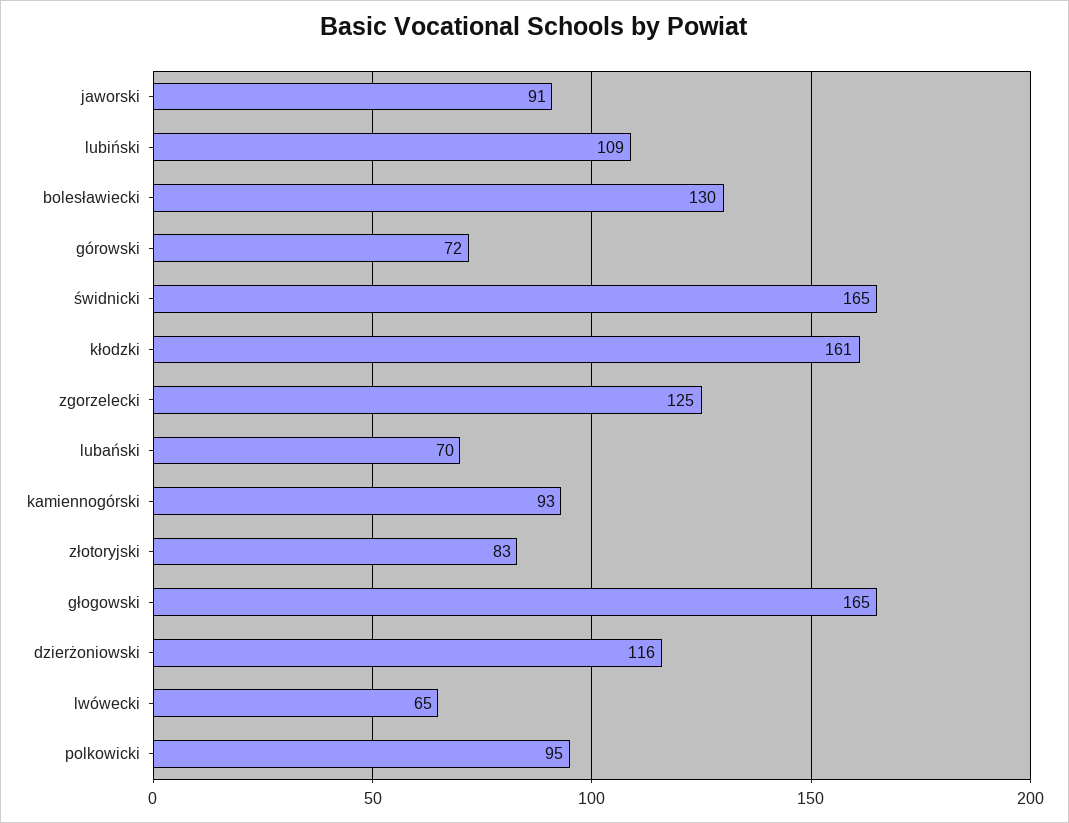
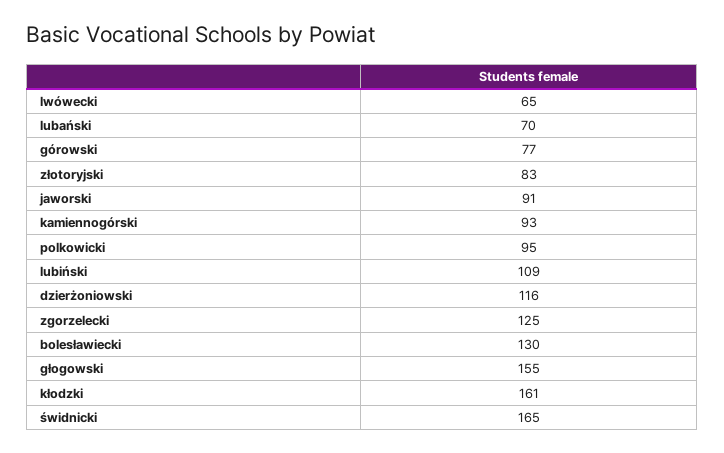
  {
    "jaworski": 91,
    "lubiński": 109,
    "bolesławiecki": 130,
-   "górowski": 72,
+   "górowski": 77,
    "świdnicki": 165,
    "kłodzki": 161,
    "zgorzelecki": 125,
    "lubański": 70,
    "kamiennogórski": 93,
    "złotoryjski": 83,
-   "głogowski": 165,
+   "głogowski": 155,
    "dzierżoniowski": 116,
    "lwówecki": 65,
    "polkowicki": 95
  }

